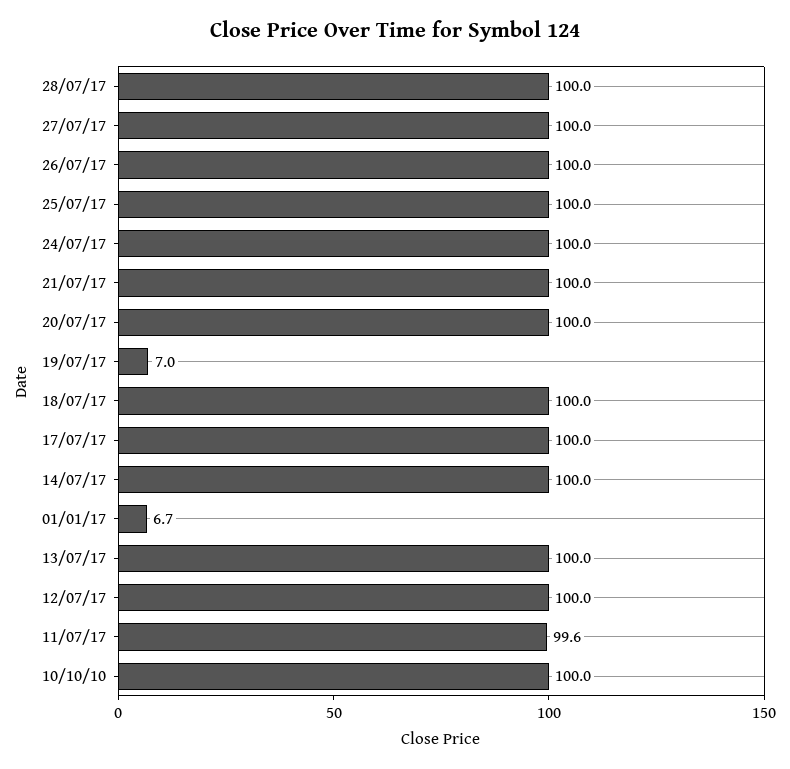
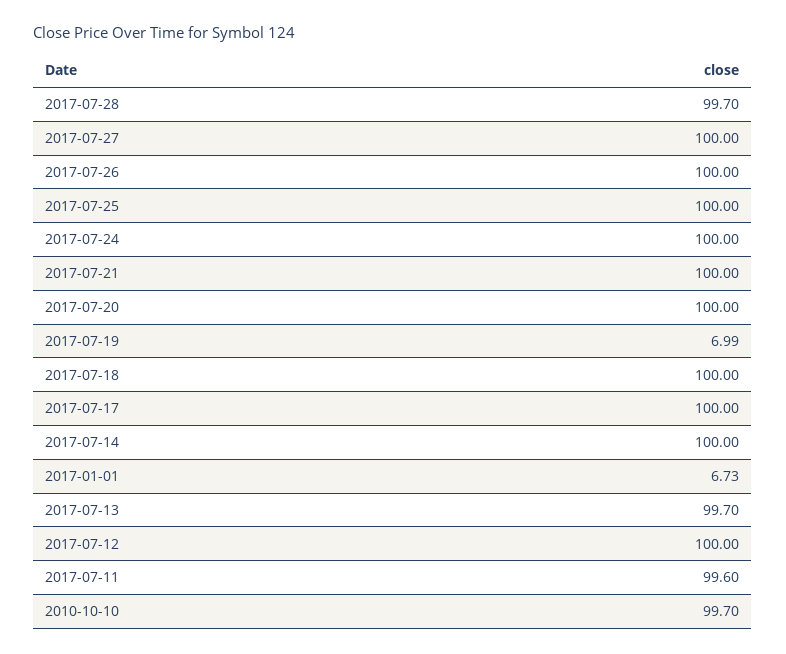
  {
-   "28/07/17": 100,
+   "28/07/17": 99.7,
    "27/07/17": 100,
    "26/07/17": 100,
    "25/07/17": 100,
    "24/07/17": 100,
    "21/07/17": 100,
    "20/07/17": 100,
    "19/07/17": 6.99,
    "18/07/17": 100,
    "17/07/17": 100,
    "14/07/17": 100,
    "01/01/17": 6.73,
-   "13/07/17": 100,
+   "13/07/17": 99.7,
    "12/07/17": 100,
    "11/07/17": 99.6,
-   "10/10/10": 100
+   "10/10/10": 99.7
  }

